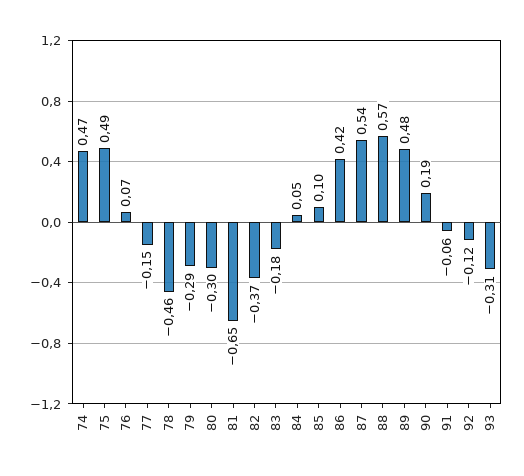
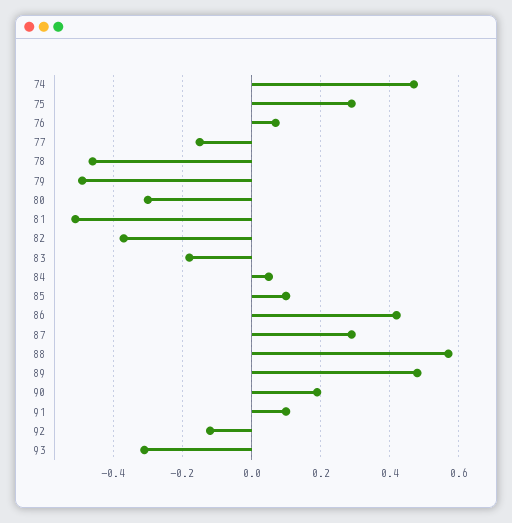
  {
    "74": 0.47,
-   "75": 0.49,
+   "75": 0.3,
    "76": 0.07,
    "77": -0.15,
    "78": -0.46,
-   "79": -0.29,
+   "79": -0.5,
    "80": -0.3,
-   "81": -0.65,
+   "81": -0.5,
    "82": -0.37,
    "83": -0.18,
    "84": 0.05,
    "85": 0.1,
    "86": 0.42,
-   "87": 0.54,
+   "87": 0.3,
    "88": 0.57,
    "89": 0.48,
    "90": 0.19,
-   "91": -0.06,
+   "91": 0.1,
    "92": -0.12,
    "93": -0.31
  }

